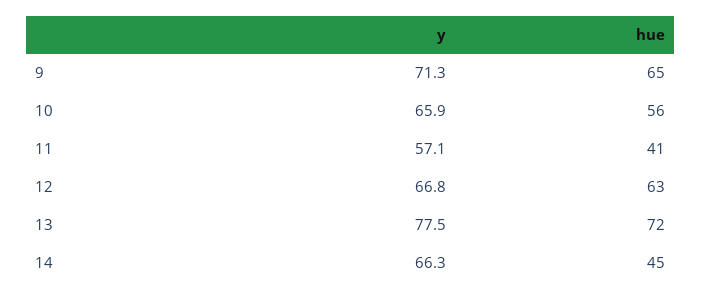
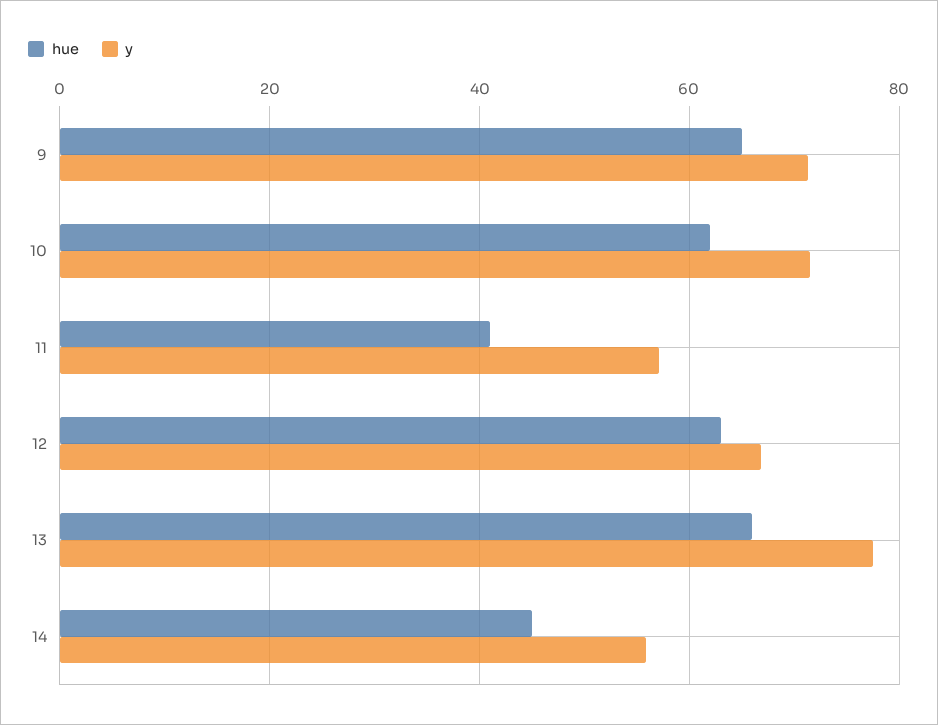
  {
    "y": {
      "9": 71.3,
-     "10": 65.9,
+     "10": 72,
      "11": 57.1,
      "12": 66.8,
      "13": 77.5,
-     "14": 66.3
+     "14": 56
    },
    "hue": {
      "9": 65,
-     "10": 56,
+     "10": 62,
      "11": 41,
      "12": 63,
-     "13": 72,
+     "13": 66,
      "14": 45
    }
  }

